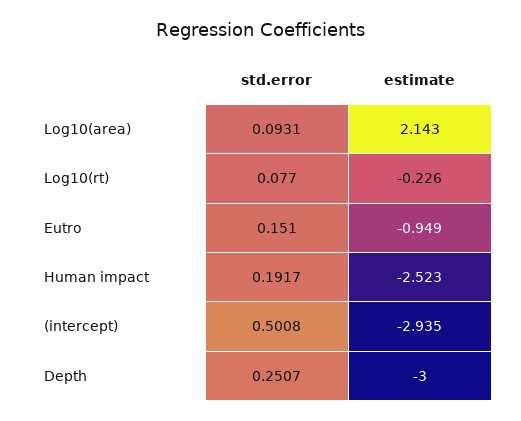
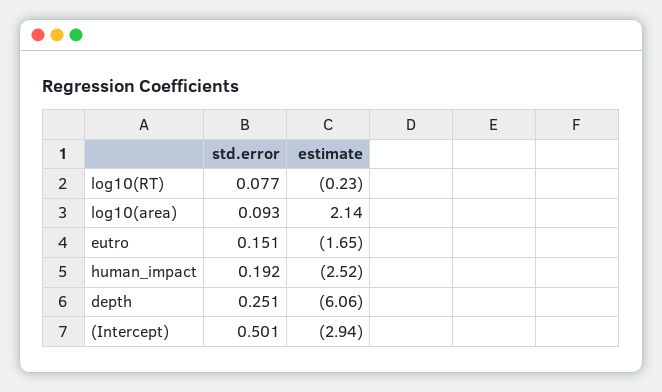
  {
    "std.error": {
      "Log10(area)": 0.0931,
      "Log10(rt)": 0.077,
      "Eutro": 0.151,
      "Human impact": 0.1917,
      "(intercept)": 0.5008,
      "Depth": 0.2507
    },
    "estimate": {
      "Log10(area)": 2.143,
      "Log10(rt)": -0.226,
-     "Eutro": -0.949,
+     "Eutro": -1.65,
      "Human impact": -2.523,
      "(intercept)": -2.935,
-     "Depth": -3
+     "Depth": -6.06
    }
  }

